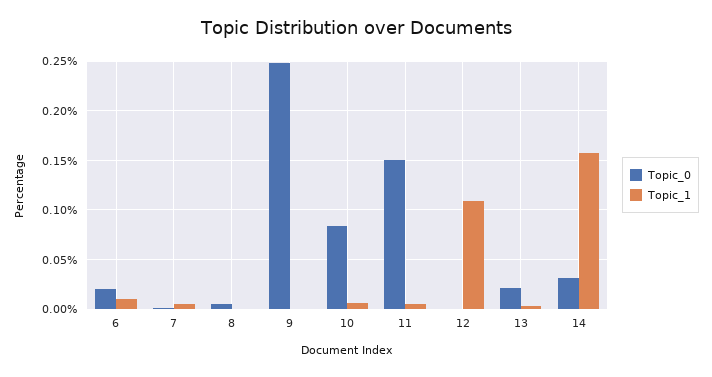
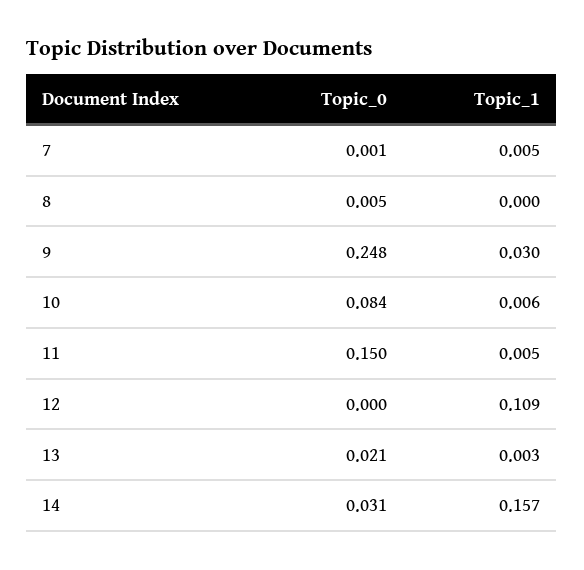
  {
    "Topic_0": {
-     "6": 0.02,
      "7": 0.001,
      "8": 0.005,
      "9": 0.248,
      "10": 0.084,
      "11": 0.15,
      "12": 0,
      "13": 0.021,
      "14": 0.031
    },
    "Topic_1": {
-     "6": 0.01,
      "7": 0.005,
      "8": 0,
-     "9": 0,
+     "9": 0.03,
      "10": 0.006,
      "11": 0.005,
      "12": 0.109,
      "13": 0.003,
      "14": 0.157
    }
  }

